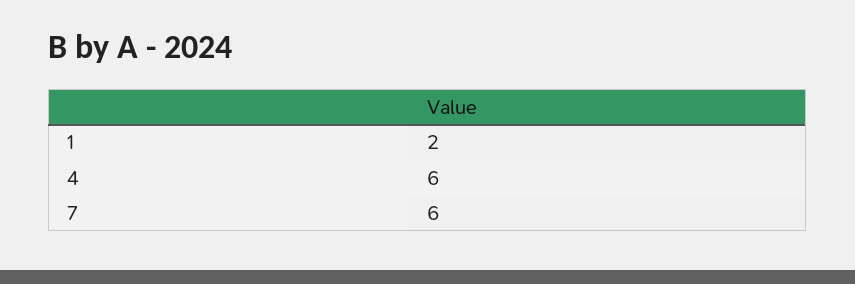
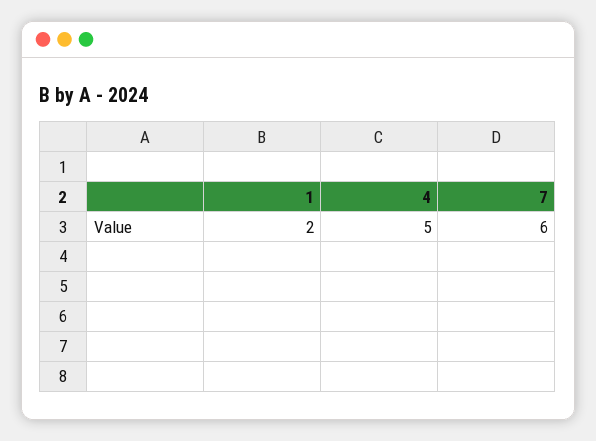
  {
    "1": 2,
-   "4": 6,
+   "4": 5,
    "7": 6
  }

